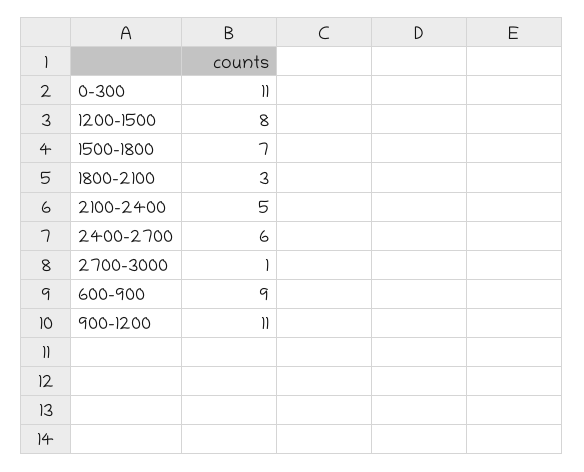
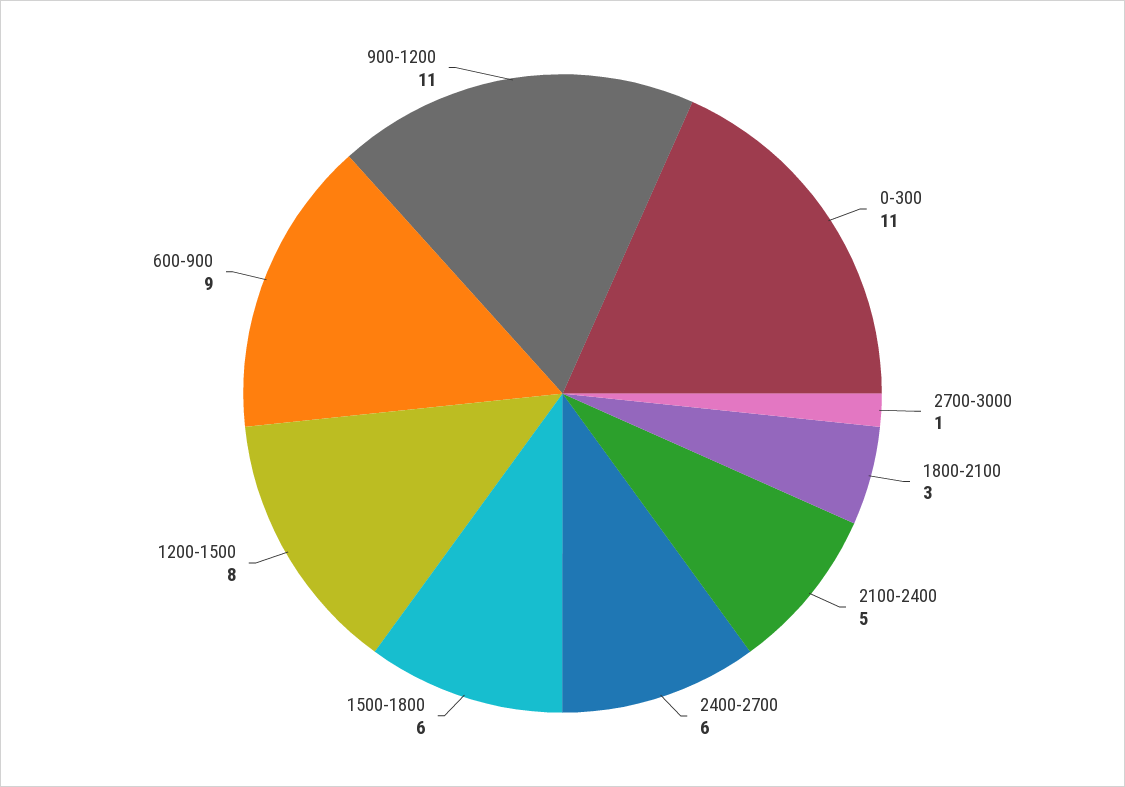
  {
    "0-300": 11,
    "1200-1500": 8,
-   "1500-1800": 7,
+   "1500-1800": 6,
    "1800-2100": 3,
    "2100-2400": 5,
    "2400-2700": 6,
    "2700-3000": 1,
    "600-900": 9,
    "900-1200": 11
  }

